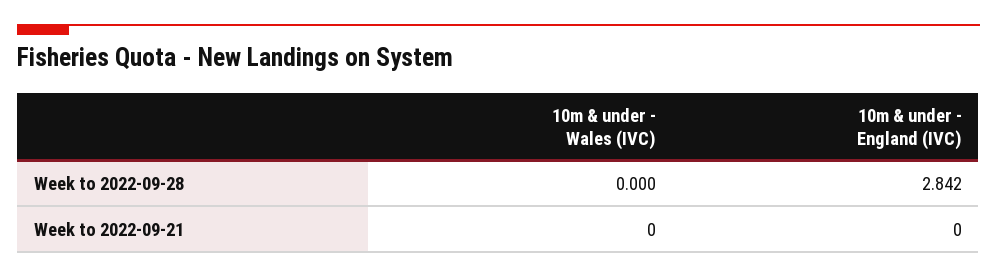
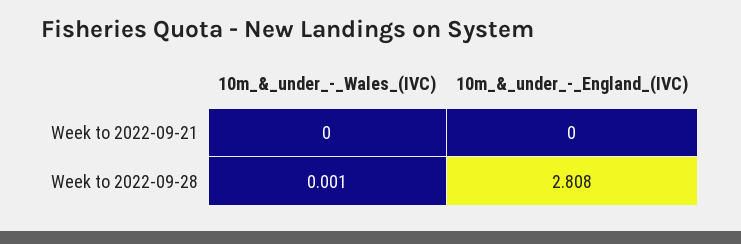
  {
    "10m & under - Wales (IVC)": {
-     "Week to 2022-09-28": 0,
+     "Week to 2022-09-28": 0.001,
      "Week to 2022-09-21": 0
    },
    "10m & under - England (IVC)": {
-     "Week to 2022-09-28": 2.842,
+     "Week to 2022-09-28": 2.808,
      "Week to 2022-09-21": 0
    }
  }

